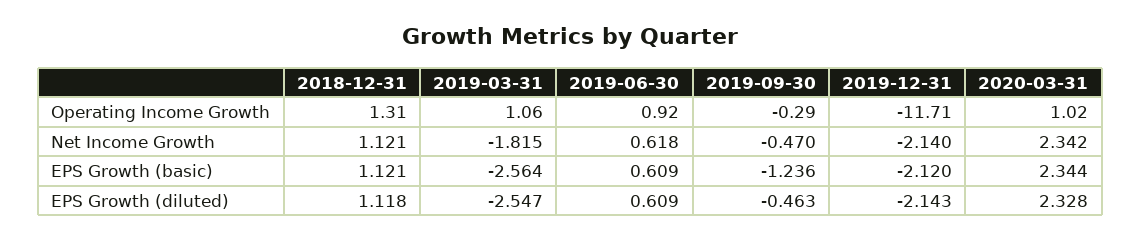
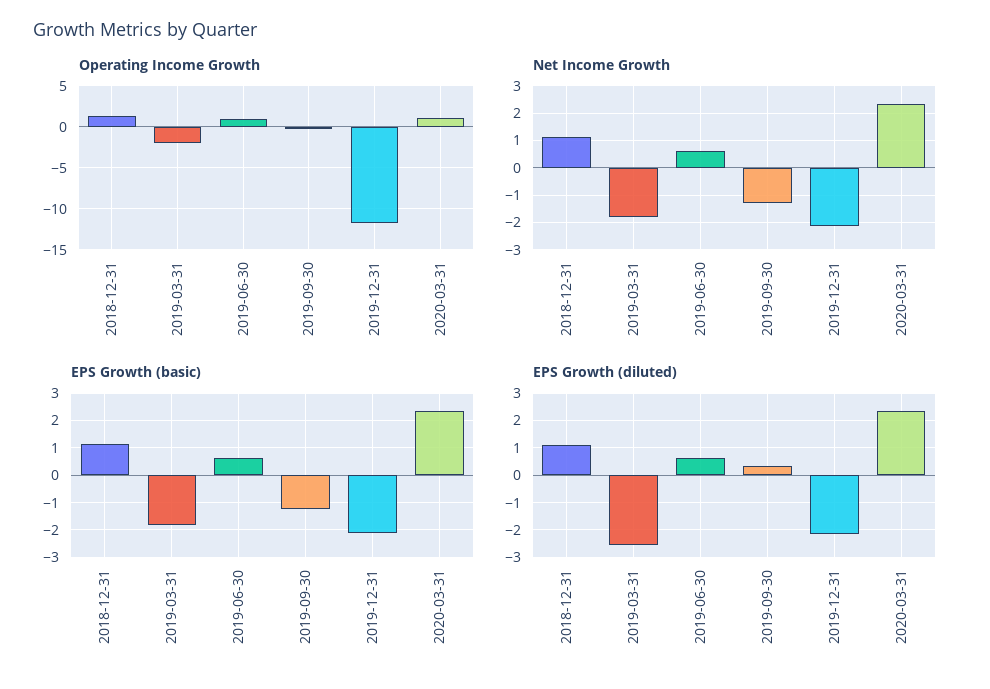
  {
    "Operating Income Growth": {
      "2018-12-31": 1.31,
-     "2019-03-31": 1.06,
+     "2019-03-31": -2,
      "2019-06-30": 0.92,
      "2019-09-30": -0.29,
      "2019-12-31": -11.71,
      "2020-03-31": 1.02
    },
    "Net Income Growth": {
      "2018-12-31": 1.121,
      "2019-03-31": -1.815,
      "2019-06-30": 0.618,
-     "2019-09-30": -0.47,
+     "2019-09-30": -1.25,
      "2019-12-31": -2.14,
      "2020-03-31": 2.342
    },
    "EPS Growth (basic)": {
      "2018-12-31": 1.121,
-     "2019-03-31": -2.564,
+     "2019-03-31": -1.75,
      "2019-06-30": 0.609,
      "2019-09-30": -1.236,
      "2019-12-31": -2.12,
      "2020-03-31": 2.344
    },
    "EPS Growth (diluted)": {
      "2018-12-31": 1.118,
      "2019-03-31": -2.547,
      "2019-06-30": 0.609,
-     "2019-09-30": -0.463,
+     "2019-09-30": 0.25,
      "2019-12-31": -2.143,
      "2020-03-31": 2.328
    }
  }

